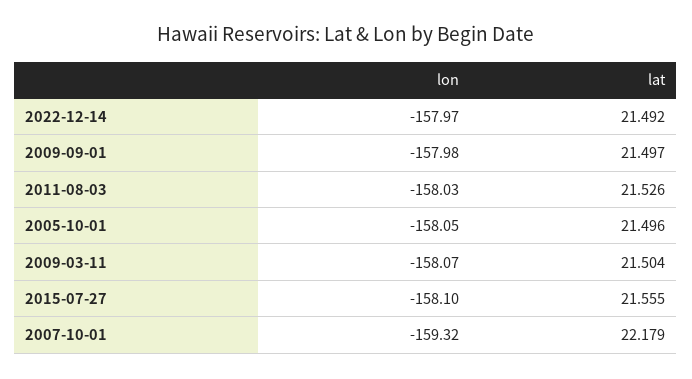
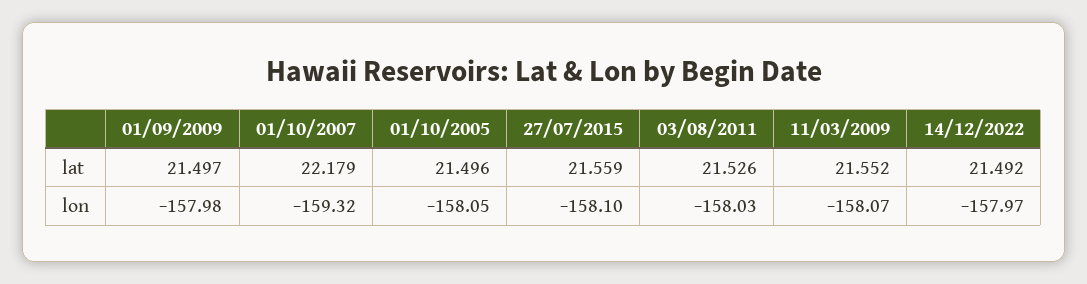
  {
    "lon": {
      "2022-12-14": -157.97,
      "2009-09-01": -157.98,
      "2011-08-03": -158.03,
      "2005-10-01": -158.05,
      "2009-03-11": -158.07,
      "2015-07-27": -158.1,
      "2007-10-01": -159.32
    },
    "lat": {
      "2022-12-14": 21.492,
      "2009-09-01": 21.497,
      "2011-08-03": 21.526,
      "2005-10-01": 21.496,
-     "2009-03-11": 21.504,
+     "2009-03-11": 21.552,
-     "2015-07-27": 21.555,
+     "2015-07-27": 21.559,
      "2007-10-01": 22.179
    }
  }

